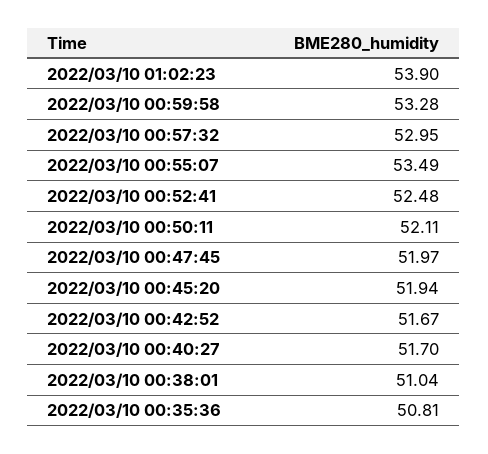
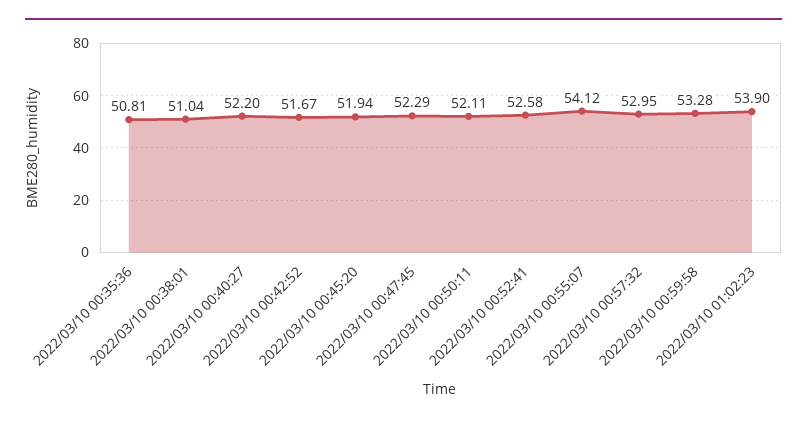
  {
    "2022/03/10 01:02:23": 53.9,
    "2022/03/10 00:59:58": 53.28,
    "2022/03/10 00:57:32": 52.95,
-   "2022/03/10 00:55:07": 53.49,
+   "2022/03/10 00:55:07": 54.12,
-   "2022/03/10 00:52:41": 52.48,
+   "2022/03/10 00:52:41": 52.58,
    "2022/03/10 00:50:11": 52.11,
-   "2022/03/10 00:47:45": 51.97,
+   "2022/03/10 00:47:45": 52.29,
    "2022/03/10 00:45:20": 51.94,
    "2022/03/10 00:42:52": 51.67,
-   "2022/03/10 00:40:27": 51.7,
+   "2022/03/10 00:40:27": 52.2,
    "2022/03/10 00:38:01": 51.04,
    "2022/03/10 00:35:36": 50.81
  }

